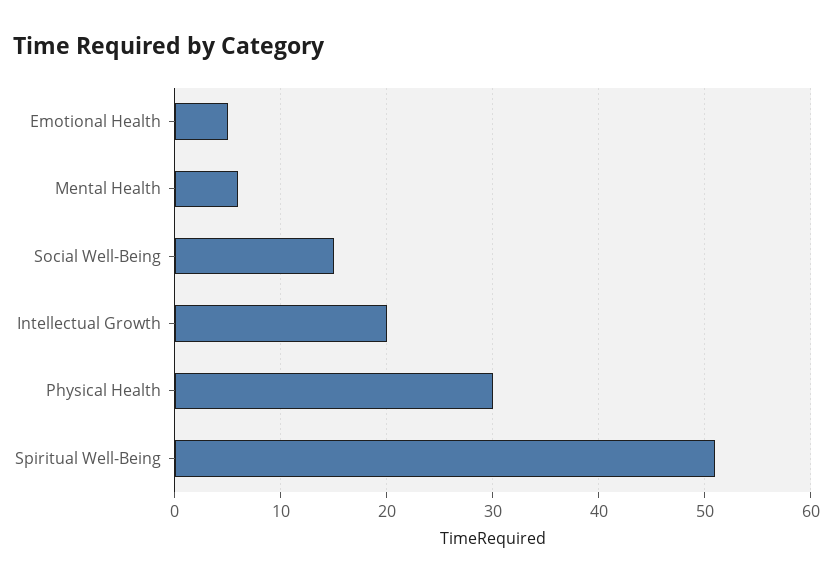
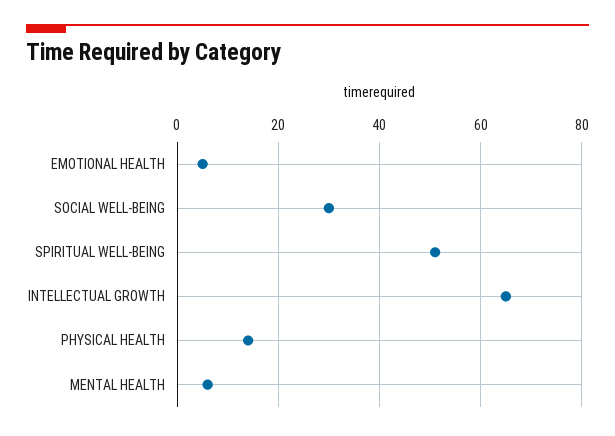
  {
    "Emotional Health": 5,
    "Mental Health": 6,
-   "Social Well-Being": 15,
+   "Social Well-Being": 30,
-   "Intellectual Growth": 20,
+   "Intellectual Growth": 65,
-   "Physical Health": 30,
+   "Physical Health": 15,
    "Spiritual Well-Being": 51
  }

